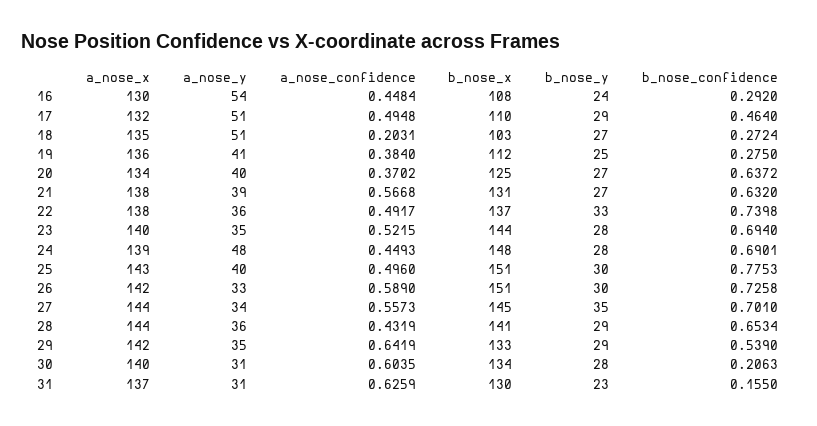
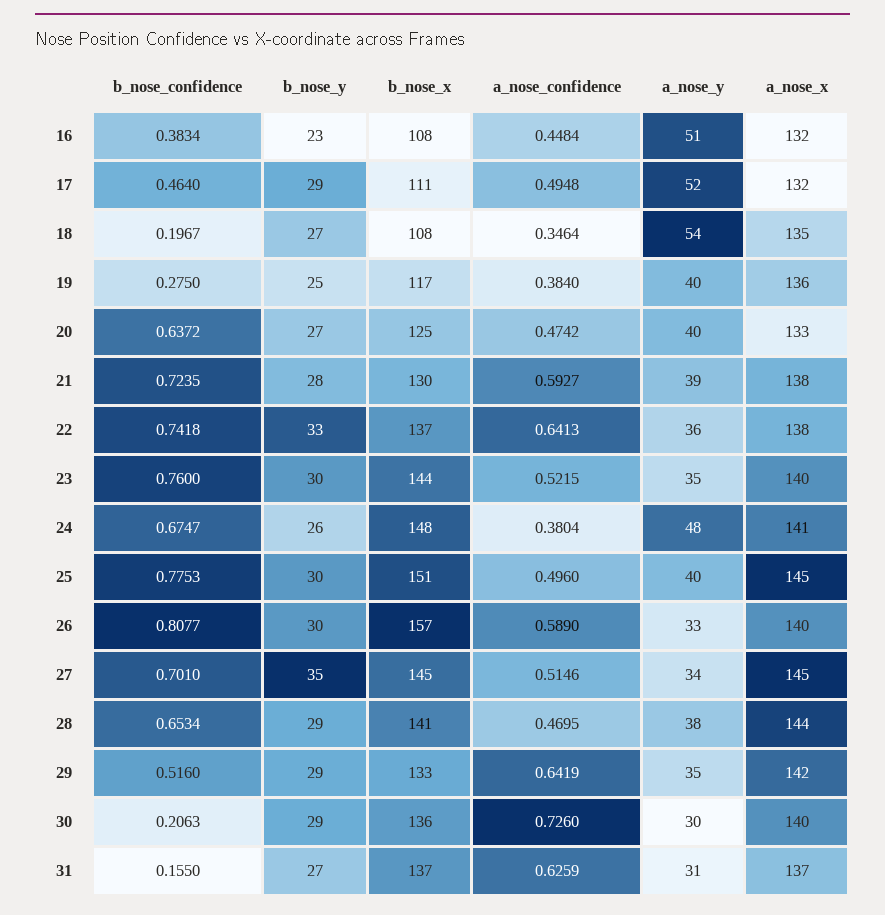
  {
    "a_nose_x": {
-     "16": 130,
+     "16": 132,
      "17": 132,
      "18": 135,
      "19": 136,
-     "20": 134,
+     "20": 133,
      "21": 138,
      "22": 138,
      "23": 140,
-     "24": 139,
+     "24": 141,
-     "25": 143,
+     "25": 145,
-     "26": 142,
+     "26": 140,
-     "27": 144,
+     "27": 145,
      "28": 144,
      "29": 142,
      "30": 140,
      "31": 137
    },
    "a_nose_y": {
-     "16": 54,
+     "16": 51,
-     "17": 51,
+     "17": 52,
-     "18": 51,
+     "18": 54,
-     "19": 41,
+     "19": 40,
      "20": 40,
      "21": 39,
      "22": 36,
      "23": 35,
      "24": 48,
      "25": 40,
      "26": 33,
      "27": 34,
-     "28": 36,
+     "28": 38,
      "29": 35,
-     "30": 31,
+     "30": 30,
      "31": 31
    },
    "a_nose_confidence": {
      "16": 0.4484,
      "17": 0.4948,
-     "18": 0.2031,
+     "18": 0.3464,
      "19": 0.384,
-     "20": 0.3702,
+     "20": 0.4742,
-     "21": 0.5668,
+     "21": 0.5927,
-     "22": 0.4917,
+     "22": 0.6413,
      "23": 0.5215,
-     "24": 0.4493,
+     "24": 0.3804,
      "25": 0.496,
      "26": 0.589,
-     "27": 0.5573,
+     "27": 0.5146,
-     "28": 0.4319,
+     "28": 0.4695,
      "29": 0.6419,
-     "30": 0.6035,
+     "30": 0.726,
      "31": 0.6259
    },
    "b_nose_x": {
      "16": 108,
-     "17": 110,
+     "17": 111,
-     "18": 103,
+     "18": 108,
-     "19": 112,
+     "19": 117,
      "20": 125,
-     "21": 131,
+     "21": 130,
      "22": 137,
      "23": 144,
      "24": 148,
      "25": 151,
-     "26": 151,
+     "26": 157,
      "27": 145,
      "28": 141,
      "29": 133,
-     "30": 134,
+     "30": 136,
-     "31": 130
+     "31": 137
    },
    "b_nose_y": {
-     "16": 24,
+     "16": 23,
      "17": 29,
      "18": 27,
      "19": 25,
      "20": 27,
-     "21": 27,
+     "21": 28,
      "22": 33,
-     "23": 28,
+     "23": 30,
-     "24": 28,
+     "24": 26,
      "25": 30,
      "26": 30,
      "27": 35,
      "28": 29,
      "29": 29,
-     "30": 28,
+     "30": 29,
-     "31": 23
+     "31": 27
    },
    "b_nose_confidence": {
-     "16": 0.292,
+     "16": 0.3834,
      "17": 0.464,
-     "18": 0.2724,
+     "18": 0.1967,
      "19": 0.275,
      "20": 0.6372,
-     "21": 0.632,
+     "21": 0.7235,
-     "22": 0.7398,
+     "22": 0.7418,
-     "23": 0.694,
+     "23": 0.76,
-     "24": 0.6901,
+     "24": 0.6747,
      "25": 0.7753,
-     "26": 0.7258,
+     "26": 0.8077,
      "27": 0.701,
      "28": 0.6534,
-     "29": 0.539,
+     "29": 0.516,
      "30": 0.2063,
      "31": 0.155
    }
  }

